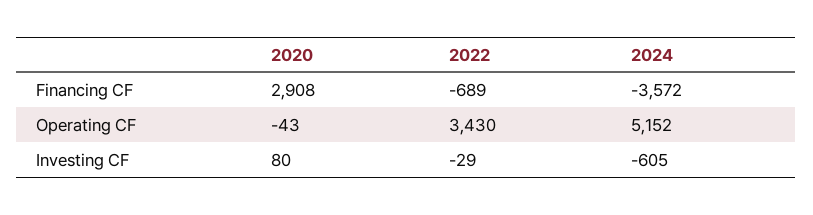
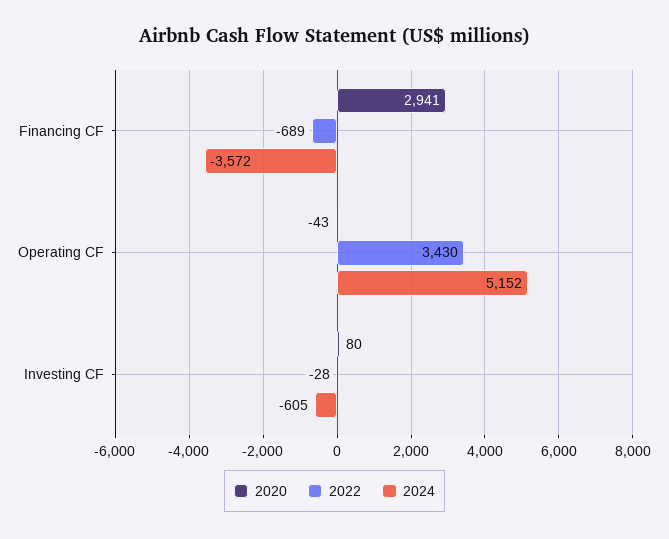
  {
    "2020": {
-     "Financing CF": 2908,
+     "Financing CF": 2941,
      "Operating CF": -43,
      "Investing CF": 80
    },
    "2022": {
      "Financing CF": -689,
      "Operating CF": 3430,
-     "Investing CF": -29
+     "Investing CF": -28
    },
    "2024": {
      "Financing CF": -3572,
      "Operating CF": 5152,
      "Investing CF": -605
    }
  }

